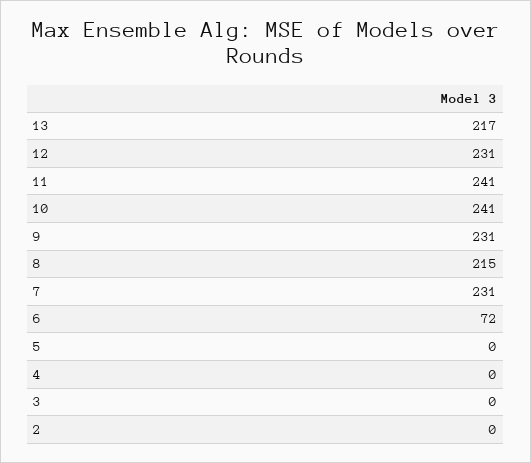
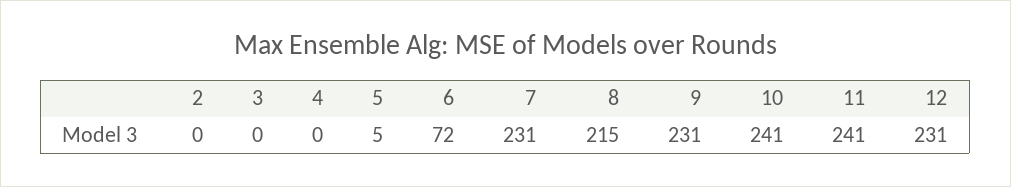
  {
-   "13": 217,
    "12": 231,
    "11": 241,
    "10": 241,
    "9": 231,
    "8": 215,
    "7": 231,
    "6": 72,
-   "5": 0,
+   "5": 5,
    "4": 0,
    "3": 0,
    "2": 0
  }

